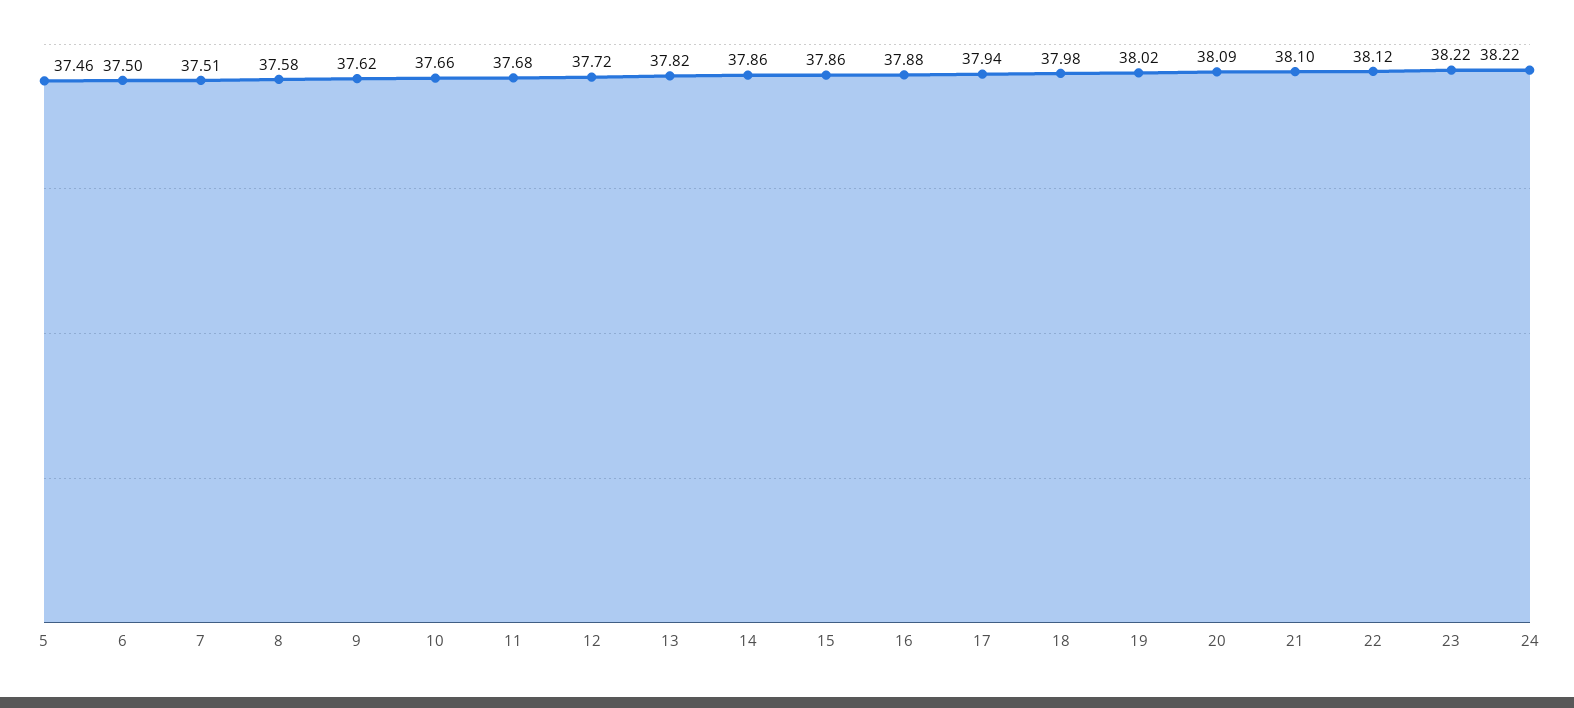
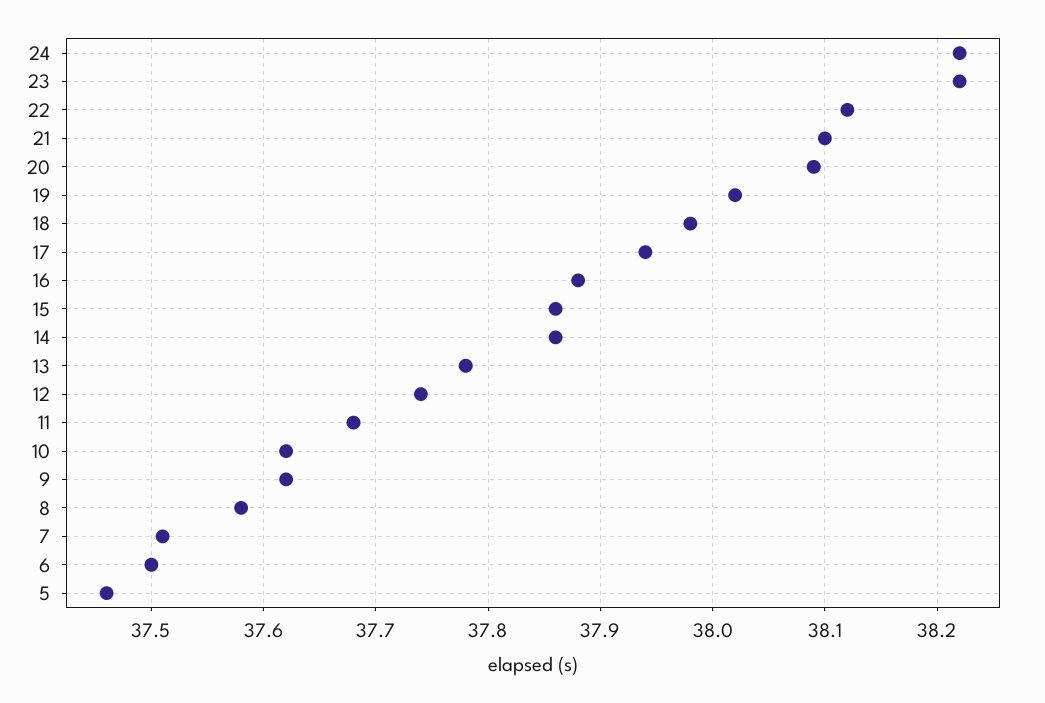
  {
    "5": 37.46,
    "6": 37.5,
    "7": 37.51,
    "8": 37.58,
    "9": 37.62,
-   "10": 37.66,
+   "10": 37.62,
    "11": 37.68,
-   "12": 37.72,
+   "12": 37.74,
-   "13": 37.82,
+   "13": 37.78,
    "14": 37.86,
    "15": 37.86,
    "16": 37.88,
    "17": 37.94,
    "18": 37.98,
    "19": 38.02,
    "20": 38.09,
    "21": 38.1,
    "22": 38.12,
    "23": 38.22,
    "24": 38.22
  }

